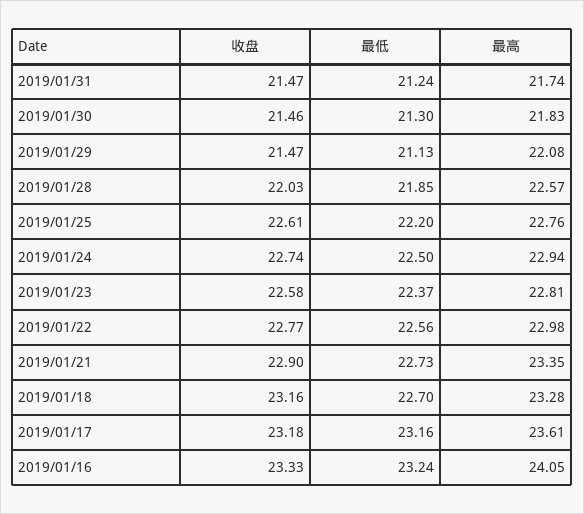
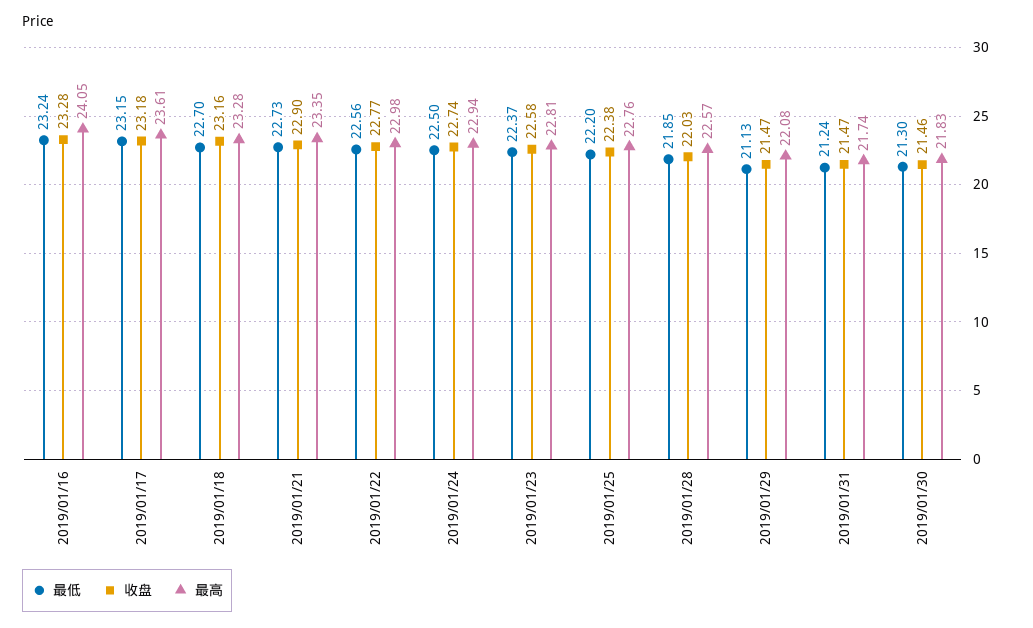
  {
    "收盘": {
      "2019/01/31": 21.47,
      "2019/01/30": 21.46,
      "2019/01/29": 21.47,
      "2019/01/28": 22.03,
-     "2019/01/25": 22.61,
+     "2019/01/25": 22.38,
      "2019/01/24": 22.74,
      "2019/01/23": 22.58,
      "2019/01/22": 22.77,
      "2019/01/21": 22.9,
      "2019/01/18": 23.16,
      "2019/01/17": 23.18,
-     "2019/01/16": 23.33
+     "2019/01/16": 23.28
    },
    "最低": {
      "2019/01/31": 21.24,
      "2019/01/30": 21.3,
      "2019/01/29": 21.13,
      "2019/01/28": 21.85,
      "2019/01/25": 22.2,
      "2019/01/24": 22.5,
      "2019/01/23": 22.37,
      "2019/01/22": 22.56,
      "2019/01/21": 22.73,
      "2019/01/18": 22.7,
-     "2019/01/17": 23.16,
+     "2019/01/17": 23.15,
      "2019/01/16": 23.24
    },
    "最高": {
      "2019/01/31": 21.74,
      "2019/01/30": 21.83,
      "2019/01/29": 22.08,
      "2019/01/28": 22.57,
      "2019/01/25": 22.76,
      "2019/01/24": 22.94,
      "2019/01/23": 22.81,
      "2019/01/22": 22.98,
      "2019/01/21": 23.35,
      "2019/01/18": 23.28,
      "2019/01/17": 23.61,
      "2019/01/16": 24.05
    }
  }

